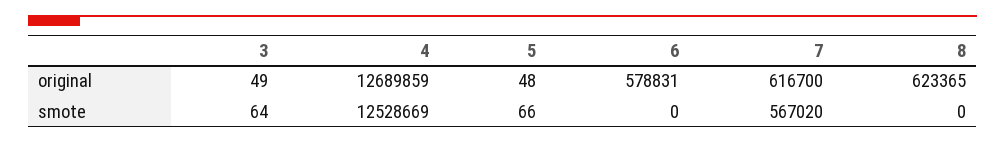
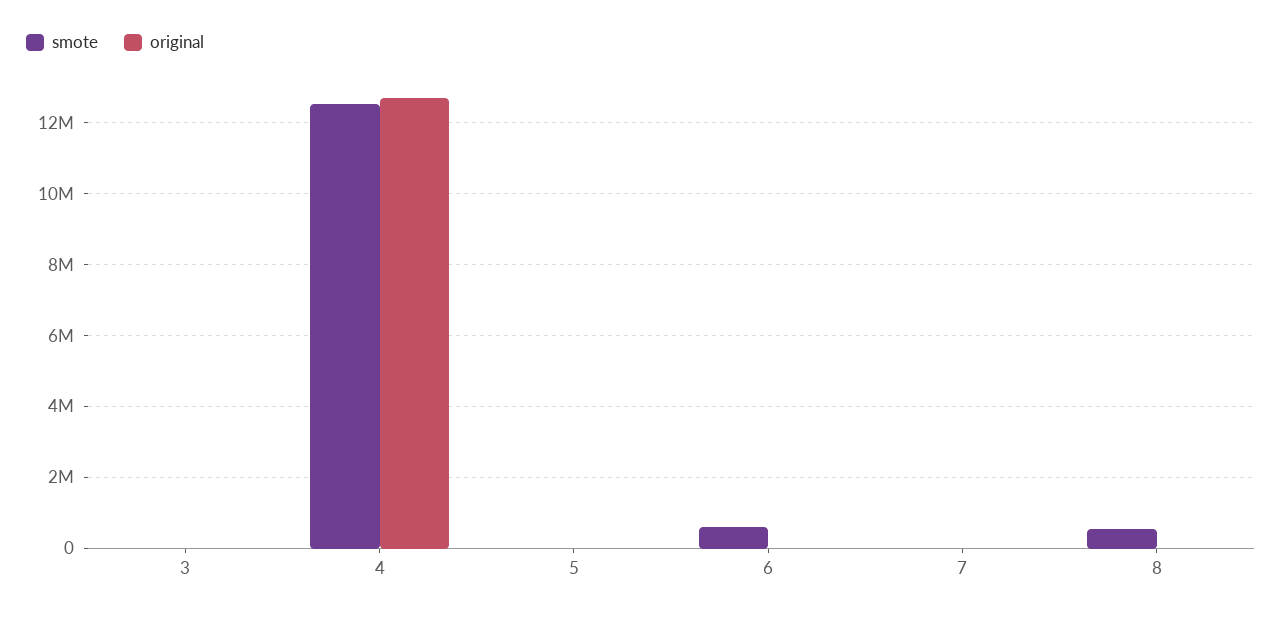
  {
    "original": {
      "3": 49,
      "4": 12689859,
      "5": 48,
-     "6": 578831,
+     "6": 0,
-     "7": 616700,
+     "7": 0,
-     "8": 623365
+     "8": 0
    },
    "smote": {
      "3": 64,
      "4": 12528669,
      "5": 66,
-     "6": 0,
+     "6": 600000,
-     "7": 567020,
+     "7": 0,
-     "8": 0
+     "8": 600000
    }
  }

